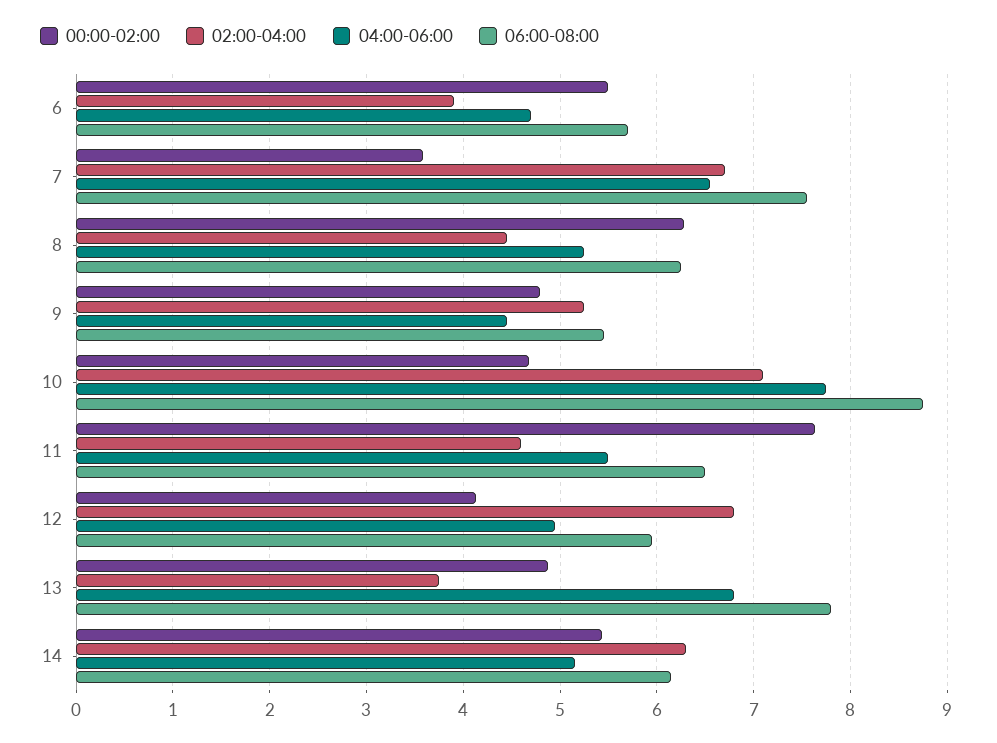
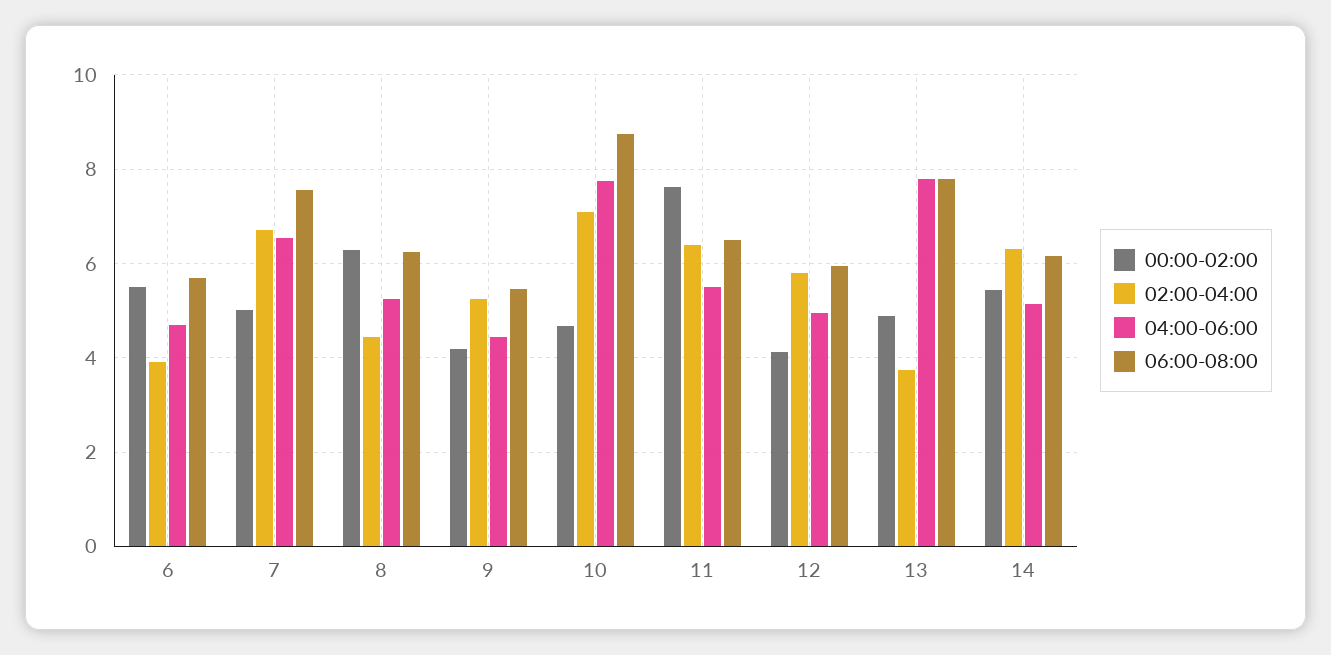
  {
    "00:00-02:00": {
      "6": 5.5,
-     "7": 3.6,
+     "7": 5,
      "8": 6.3,
-     "9": 4.8,
+     "9": 4.2,
      "10": 4.7,
      "11": 7.6,
      "12": 4.1,
      "13": 4.9,
      "14": 5.4
    },
    "02:00-04:00": {
      "6": 3.9,
      "7": 6.7,
      "8": 4.5,
      "9": 5.3,
      "10": 7.1,
-     "11": 4.6,
+     "11": 6.4,
-     "12": 6.8,
+     "12": 5.8,
      "13": 3.8,
      "14": 6.3
    },
    "04:00-06:00": {
      "6": 4.7,
      "7": 6.6,
      "8": 5.3,
      "9": 4.5,
      "10": 7.8,
      "11": 5.5,
      "12": 5,
-     "13": 6.8,
+     "13": 7.8,
      "14": 5.2
    },
    "06:00-08:00": {
      "6": 5.7,
      "7": 7.6,
      "8": 6.3,
      "9": 5.5,
      "10": 8.8,
      "11": 6.5,
      "12": 6,
      "13": 7.8,
      "14": 6.2
    }
  }

